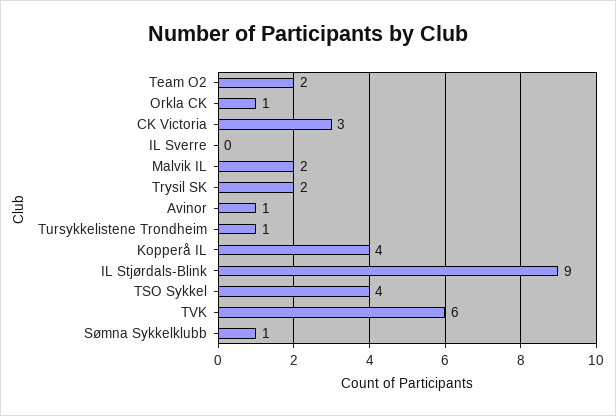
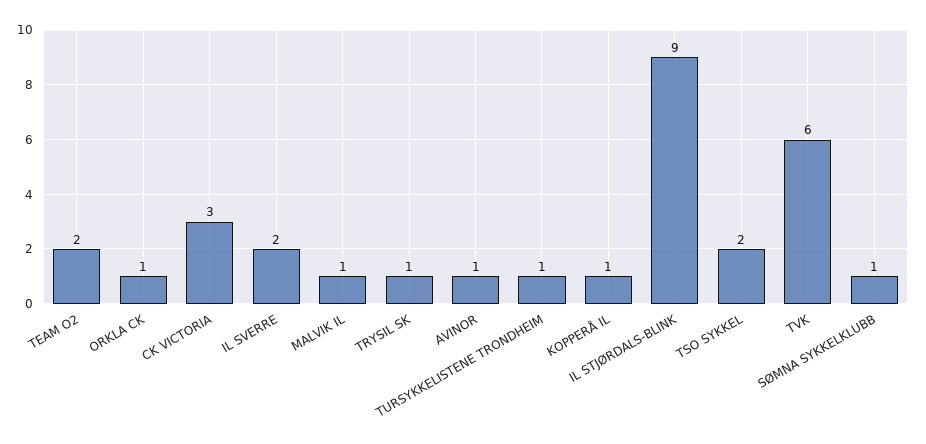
  {
    "Team O2": 2,
    "Orkla CK": 1,
    "CK Victoria": 3,
-   "IL Sverre": 0,
+   "IL Sverre": 2,
-   "Malvik IL": 2,
+   "Malvik IL": 1,
-   "Trysil SK": 2,
+   "Trysil SK": 1,
    "Avinor": 1,
    "Tursykkelistene Trondheim": 1,
-   "Kopperå IL": 4,
+   "Kopperå IL": 1,
    "IL Stjørdals-Blink": 9,
-   "TSO Sykkel": 4,
+   "TSO Sykkel": 2,
    "TVK": 6,
    "Sømna Sykkelklubb": 1
  }

